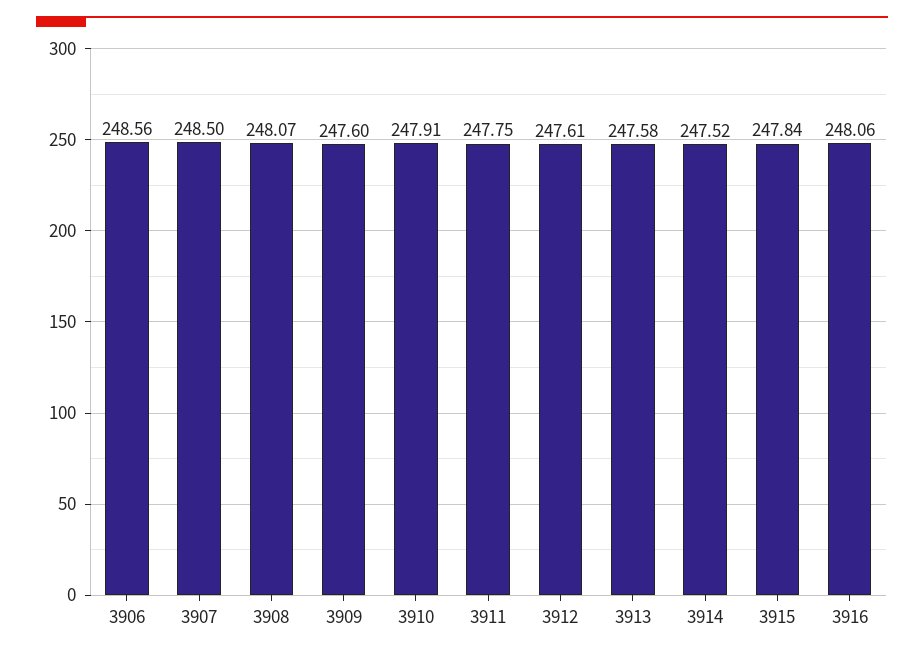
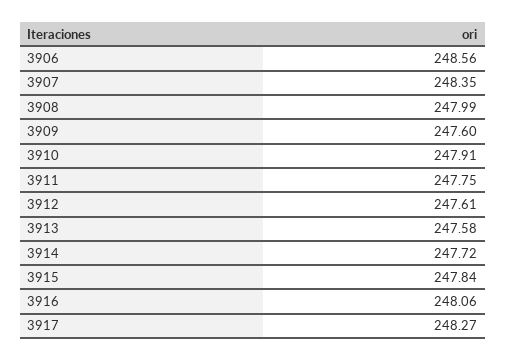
  {
    "3906": 248.56,
-   "3907": 248.5,
+   "3907": 248.35,
-   "3908": 248.07,
+   "3908": 247.99,
    "3909": 247.6,
    "3910": 247.91,
    "3911": 247.75,
    "3912": 247.61,
    "3913": 247.58,
-   "3914": 247.52,
+   "3914": 247.72,
    "3915": 247.84,
-   "3916": 248.06
+   "3916": 248.06,
+   "3917": 248.27
  }

